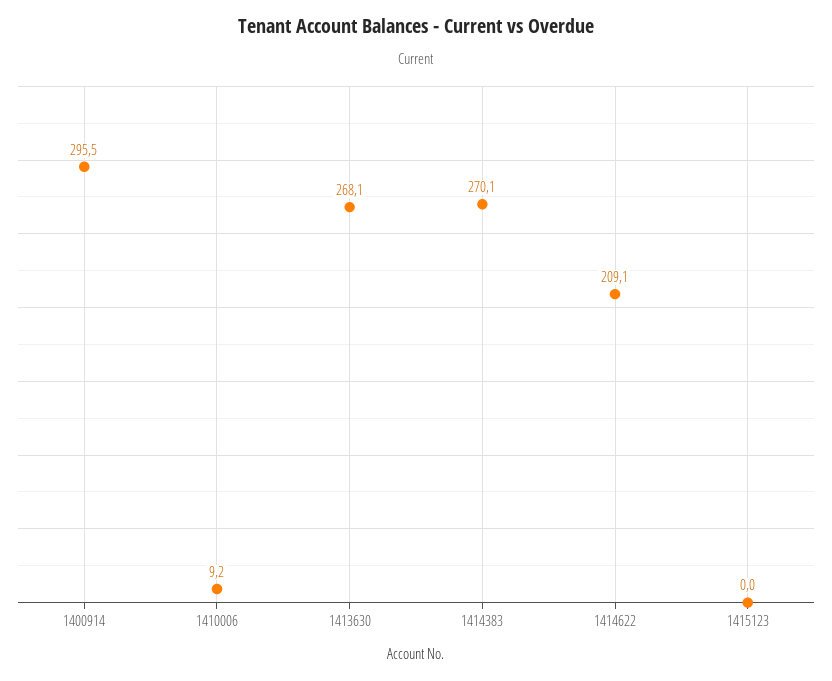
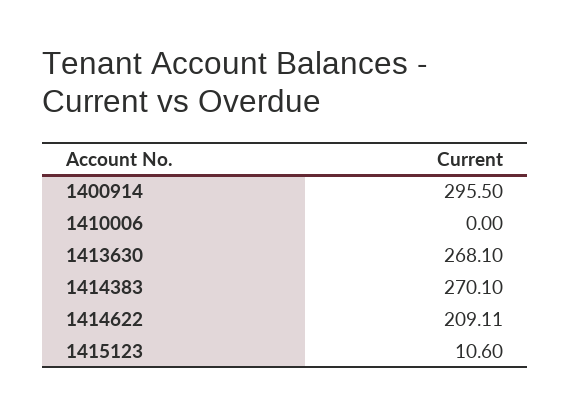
  {
    "1400914": 295.5,
-   "1410006": 9.2,
+   "1410006": 0,
    "1413630": 268.1,
    "1414383": 270.1,
    "1414622": 209.11,
-   "1415123": 0
+   "1415123": 10.6
  }

